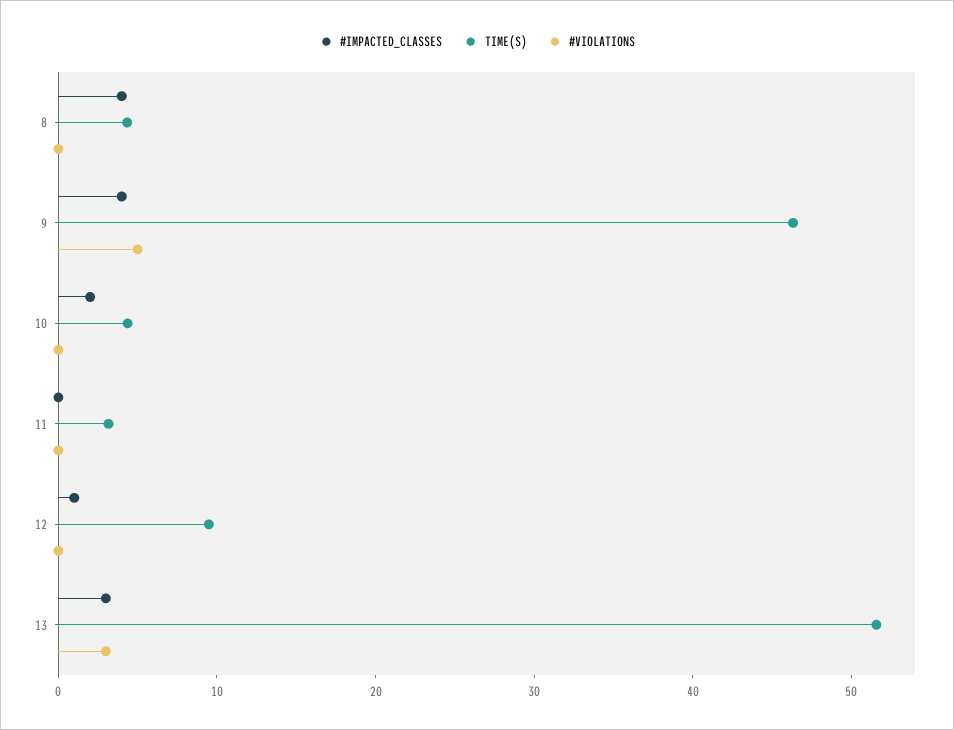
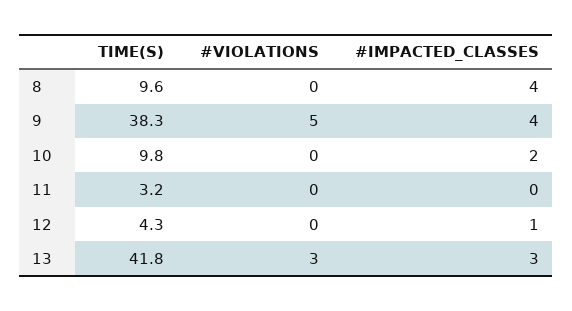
  {
    "#IMPACTED_CLASSES": {
      "8": 4,
      "9": 4,
      "10": 2,
      "11": 0,
      "12": 1,
      "13": 3
    },
    "TIME(S)": {
-     "8": 4,
+     "8": 9.6,
-     "9": 46,
+     "9": 38.3,
-     "10": 4,
+     "10": 9.8,
      "11": 3.2,
-     "12": 10,
+     "12": 4.3,
-     "13": 52
+     "13": 41.8
    },
    "#VIOLATIONS": {
      "8": 0,
      "9": 5,
      "10": 0,
      "11": 0,
      "12": 0,
      "13": 3
    }
  }

